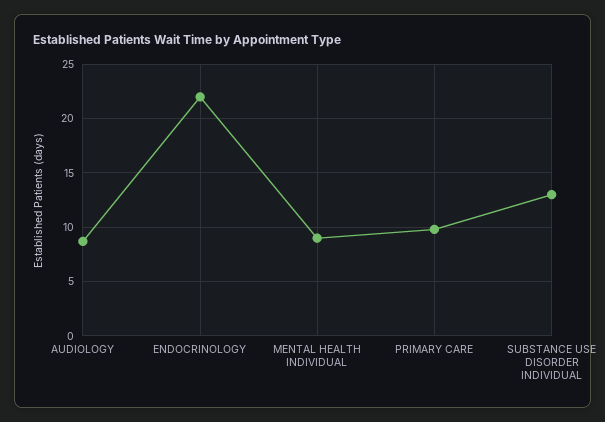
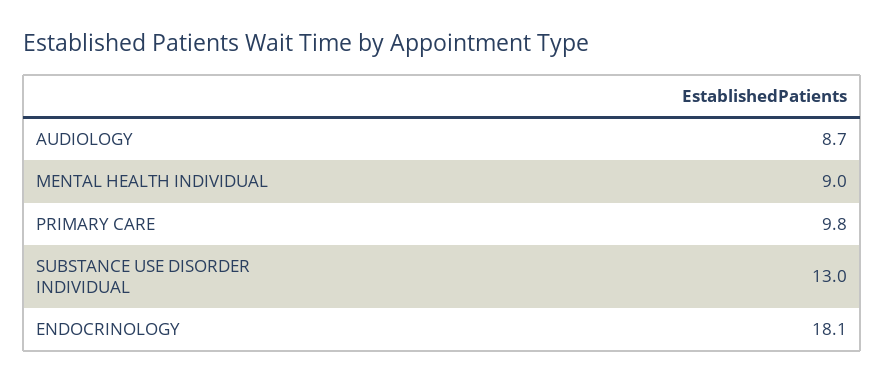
  {
    "AUDIOLOGY": 8.7,
-   "ENDOCRINOLOGY": 22,
+   "ENDOCRINOLOGY": 18.1,
    "MENTAL HEALTH INDIVIDUAL": 9,
    "PRIMARY CARE": 9.8,
    "SUBSTANCE USE DISORDER INDIVIDUAL": 13
  }

